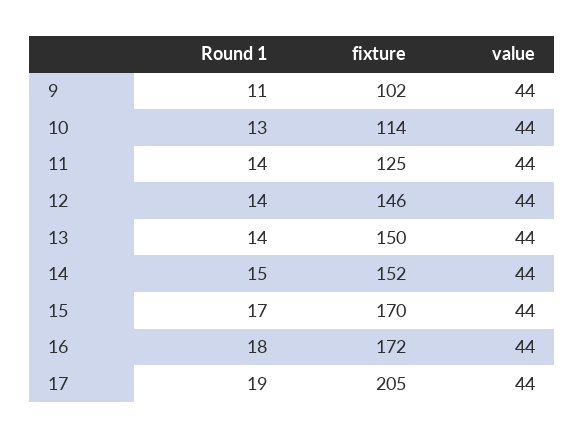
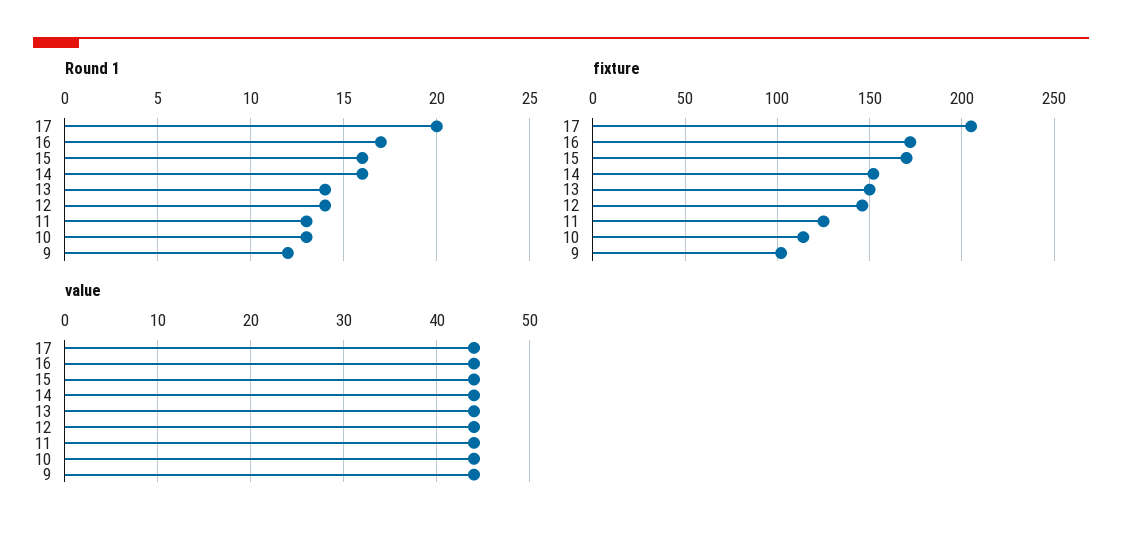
  {
    "Round 1": {
-     "9": 11,
+     "9": 12,
      "10": 13,
-     "11": 14,
+     "11": 13,
      "12": 14,
      "13": 14,
-     "14": 15,
+     "14": 16,
-     "15": 17,
+     "15": 16,
-     "16": 18,
+     "16": 17,
-     "17": 19
+     "17": 20
    },
    "fixture": {
      "9": 102,
      "10": 114,
      "11": 125,
      "12": 146,
      "13": 150,
      "14": 152,
      "15": 170,
      "16": 172,
      "17": 205
    },
    "value": {
      "9": 44,
      "10": 44,
      "11": 44,
      "12": 44,
      "13": 44,
      "14": 44,
      "15": 44,
      "16": 44,
      "17": 44
    }
  }

